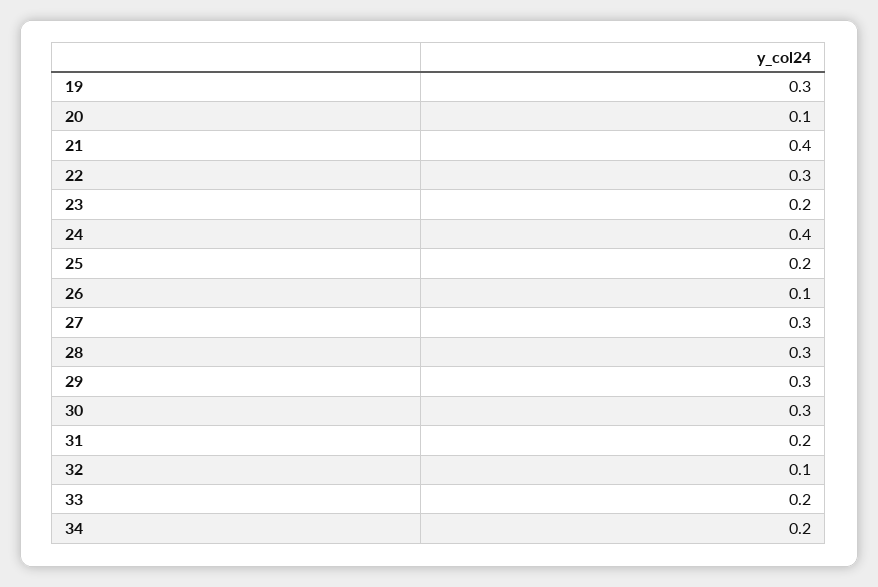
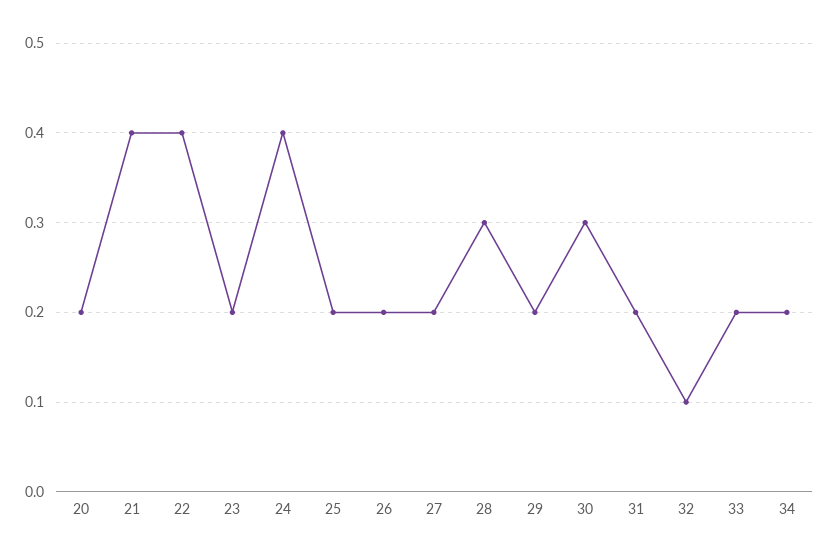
  {
-   "19": 0.3,
-   "20": 0.1,
+   "20": 0.2,
    "21": 0.4,
-   "22": 0.3,
+   "22": 0.4,
    "23": 0.2,
    "24": 0.4,
    "25": 0.2,
-   "26": 0.1,
+   "26": 0.2,
-   "27": 0.3,
+   "27": 0.2,
    "28": 0.3,
-   "29": 0.3,
+   "29": 0.2,
    "30": 0.3,
    "31": 0.2,
    "32": 0.1,
    "33": 0.2,
    "34": 0.2
  }

